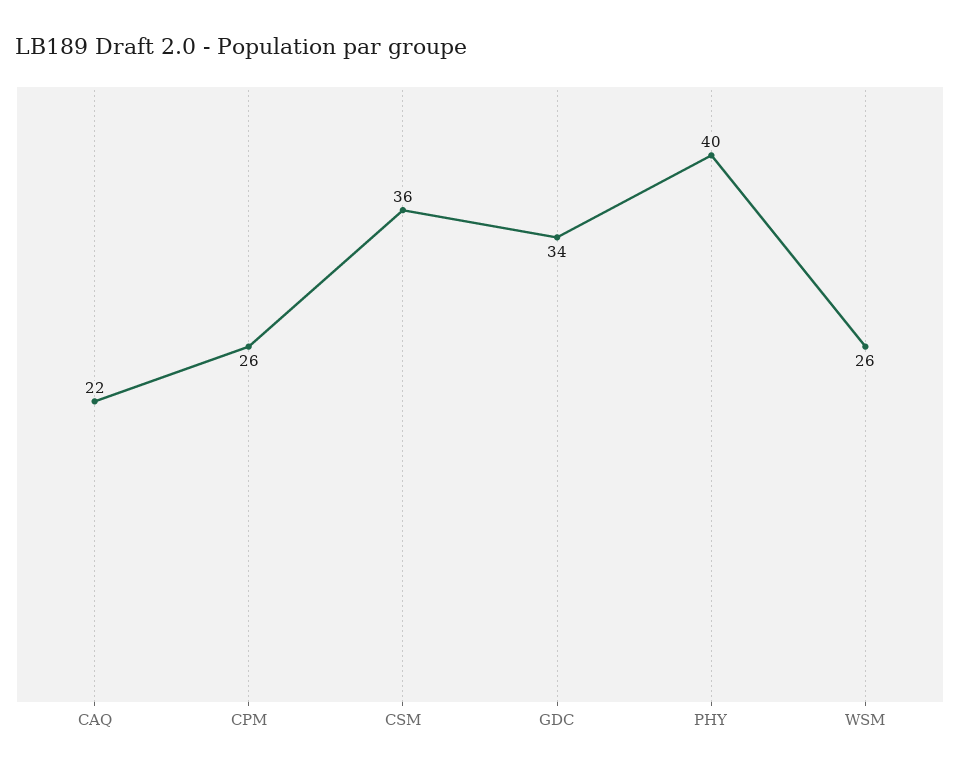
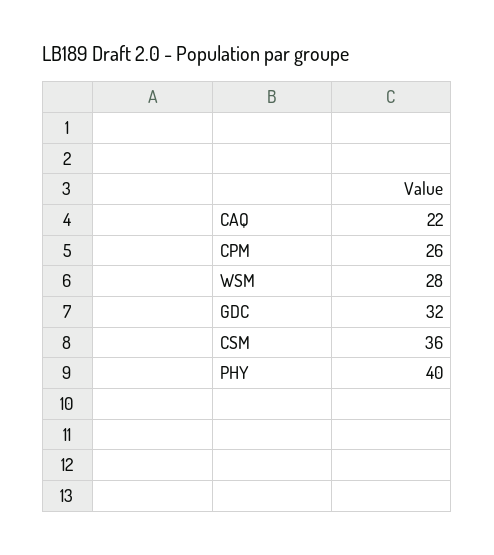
  {
    "CAQ": 22,
    "CPM": 26,
    "CSM": 36,
-   "GDC": 34,
+   "GDC": 32,
    "PHY": 40,
-   "WSM": 26
+   "WSM": 28
  }

